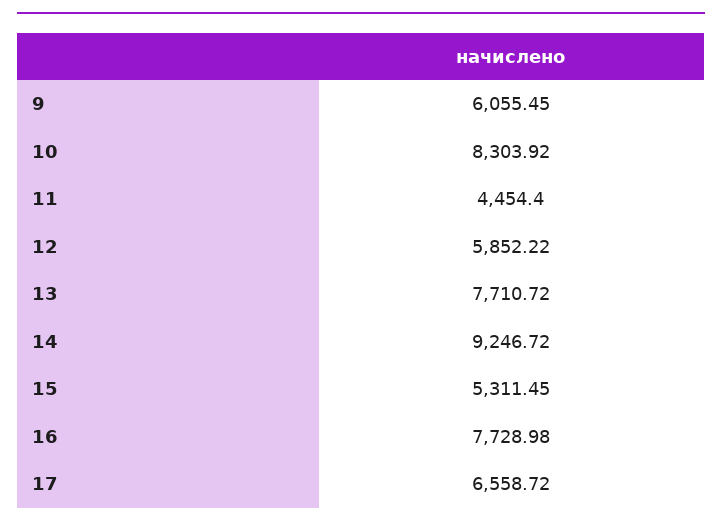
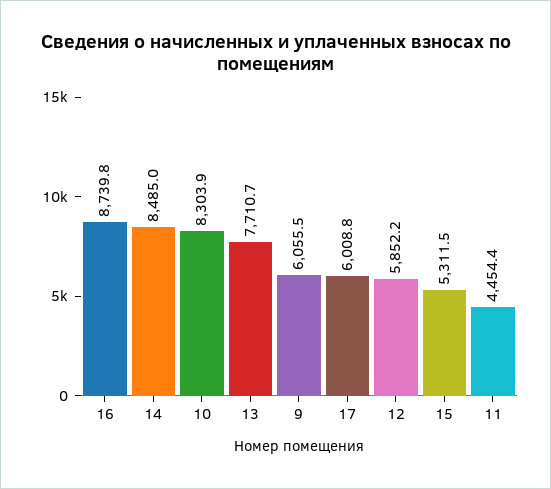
  {
    "9": 6055.45,
    "10": 8303.92,
    "11": 4454.4,
    "12": 5852.22,
    "13": 7710.72,
-   "14": 9246.72,
+   "14": 8485,
    "15": 5311.45,
-   "16": 7728.98,
+   "16": 8739.8,
-   "17": 6558.72
+   "17": 6008.8
  }

